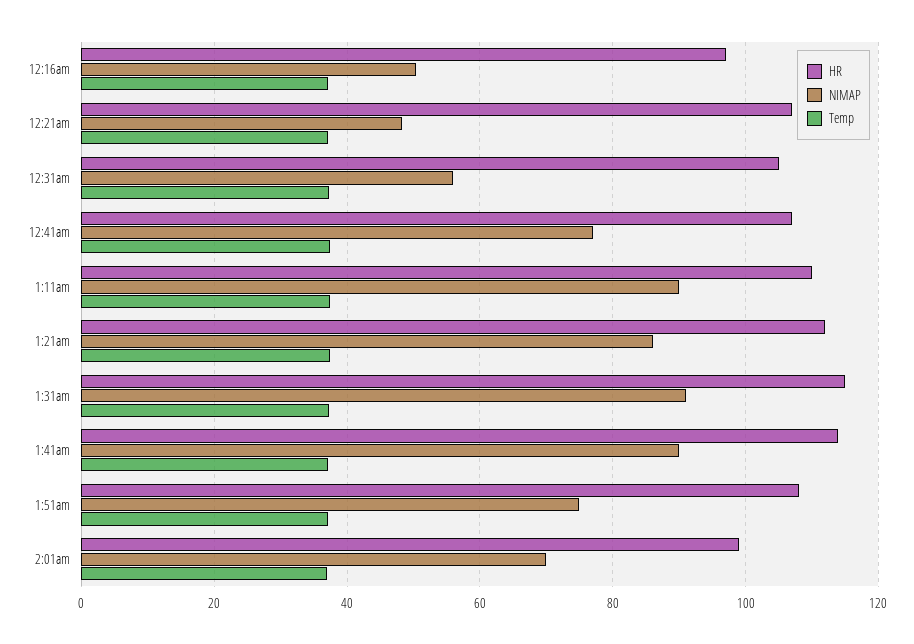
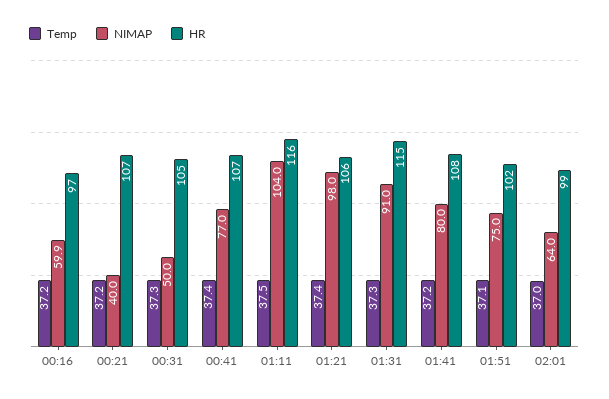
  {
    "HR": {
      "12:16am": 97,
      "12:21am": 107,
      "12:31am": 105,
      "12:41am": 107,
-     "1:11am": 110,
+     "1:11am": 116,
-     "1:21am": 112,
+     "1:21am": 106,
      "1:31am": 115,
-     "1:41am": 114,
+     "1:41am": 108,
-     "1:51am": 108,
+     "1:51am": 102,
      "2:01am": 99
    },
    "NIMAP": {
-     "12:16am": 50,
+     "12:16am": 59.9,
-     "12:21am": 48,
+     "12:21am": 40,
-     "12:31am": 56,
+     "12:31am": 50,
      "12:41am": 77,
-     "1:11am": 90,
+     "1:11am": 104,
-     "1:21am": 86,
+     "1:21am": 98,
      "1:31am": 91,
-     "1:41am": 90,
+     "1:41am": 80,
      "1:51am": 75,
-     "2:01am": 70
+     "2:01am": 64
    },
    "Temp": {
      "12:16am": 37.2,
      "12:21am": 37.2,
      "12:31am": 37.3,
      "12:41am": 37.4,
      "1:11am": 37.5,
      "1:21am": 37.4,
      "1:31am": 37.3,
      "1:41am": 37.2,
      "1:51am": 37.1,
      "2:01am": 37
    }
  }

